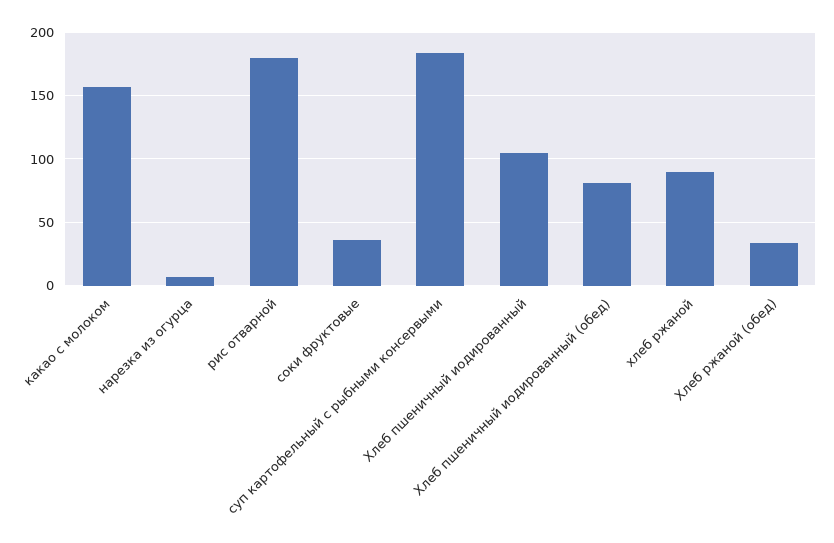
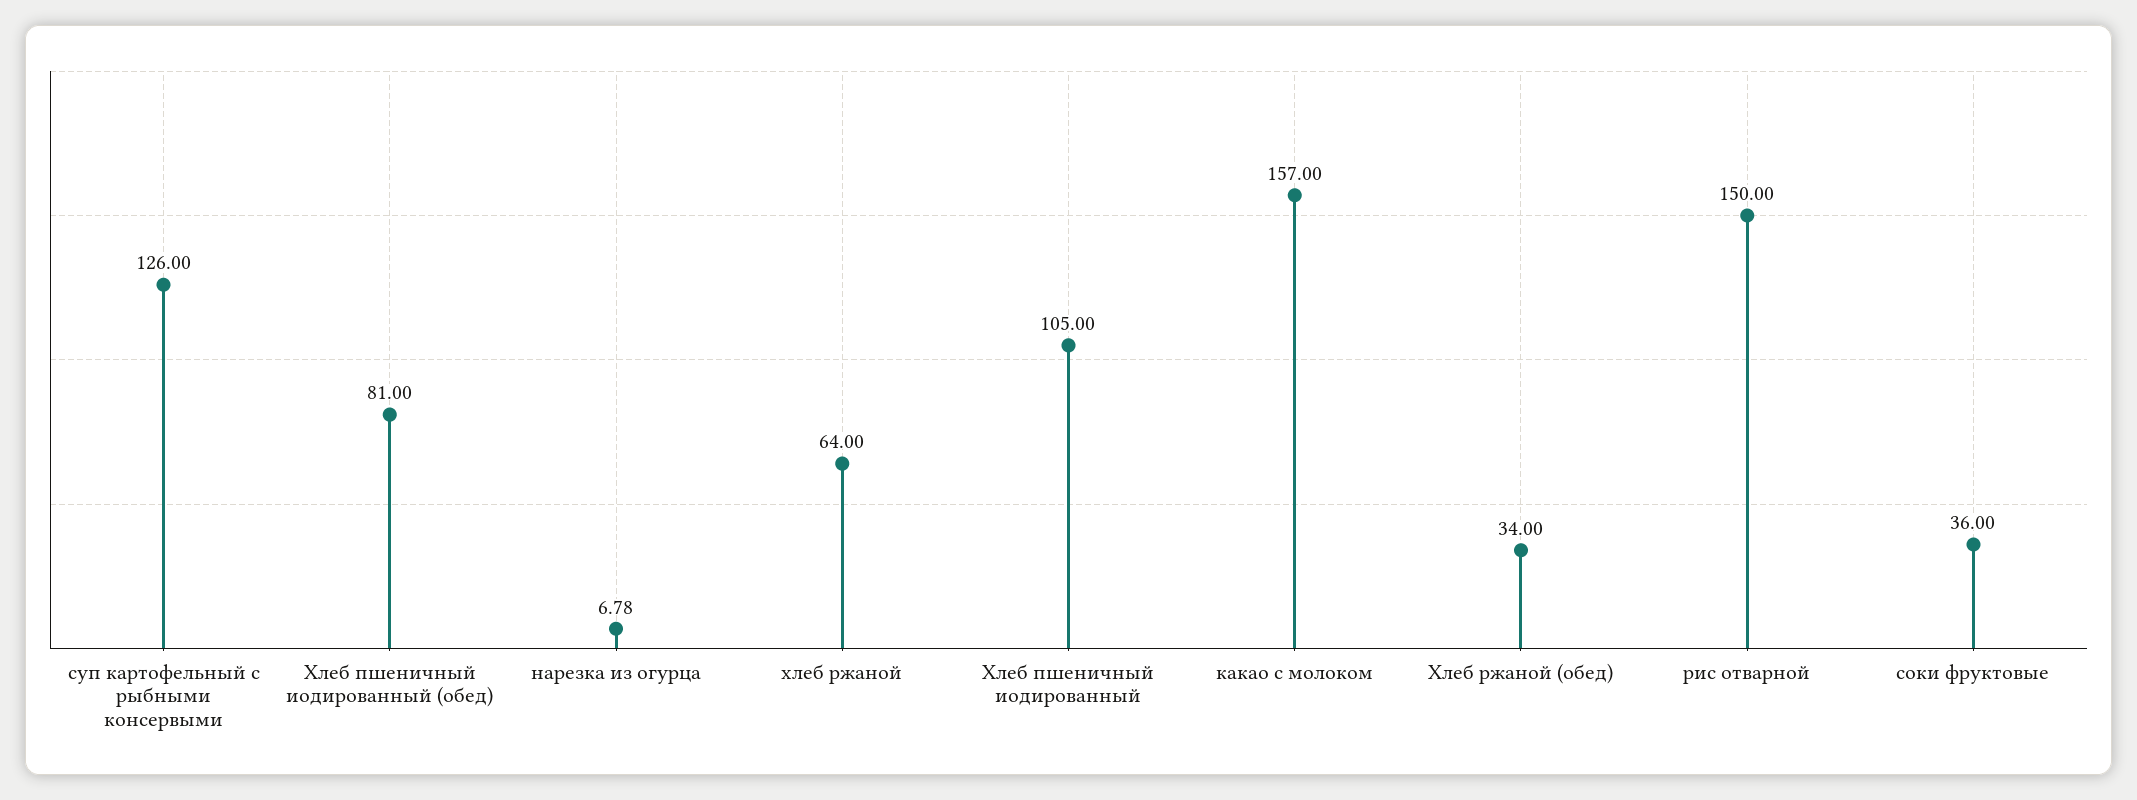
  {
    "какао с молоком": 157,
    "нарезка из огурца": 6.78,
-   "рис отварной": 180,
+   "рис отварной": 150,
    "соки фруктовые": 36,
-   "суп картофельный с рыбными консервыми": 185,
+   "суп картофельный с рыбными консервыми": 126,
    "Хлеб пшеничный иодированный": 105,
    "Хлеб пшеничный иодированный (обед)": 81,
-   "хлеб ржаной": 90,
+   "хлеб ржаной": 64,
    "Хлеб ржаной (обед)": 34
  }

